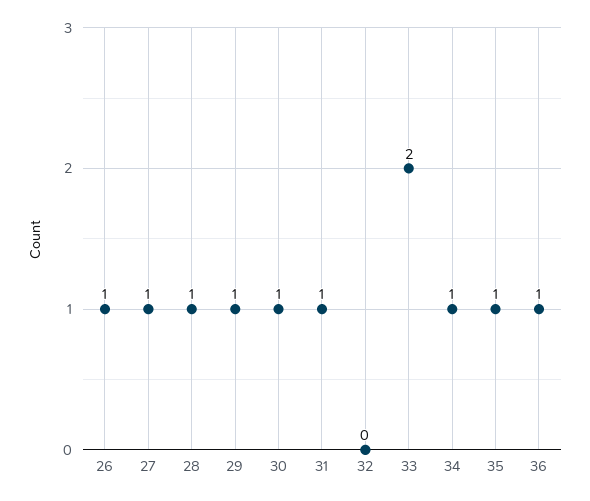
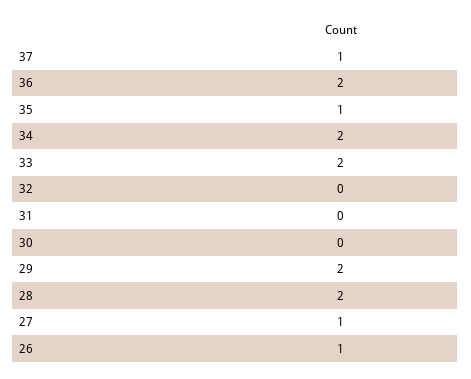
  {
    "26": 1,
    "27": 1,
-   "28": 1,
+   "28": 2,
-   "29": 1,
+   "29": 2,
-   "30": 1,
+   "30": 0,
-   "31": 1,
+   "31": 0,
    "32": 0,
    "33": 2,
-   "34": 1,
+   "34": 2,
    "35": 1,
-   "36": 1
+   "36": 2,
+   "37": 1
  }

